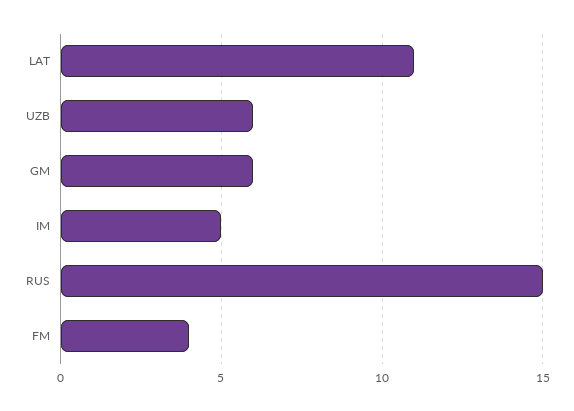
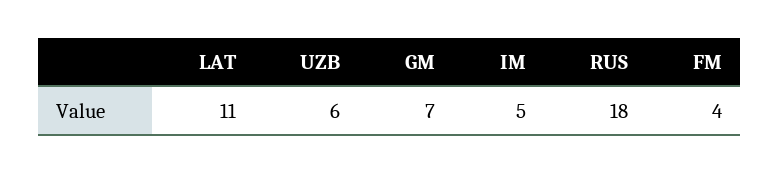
  {
    "LAT": 11,
    "UZB": 6,
-   "GM": 6,
+   "GM": 7,
    "IM": 5,
-   "RUS": 15,
+   "RUS": 18,
    "FM": 4
  }

